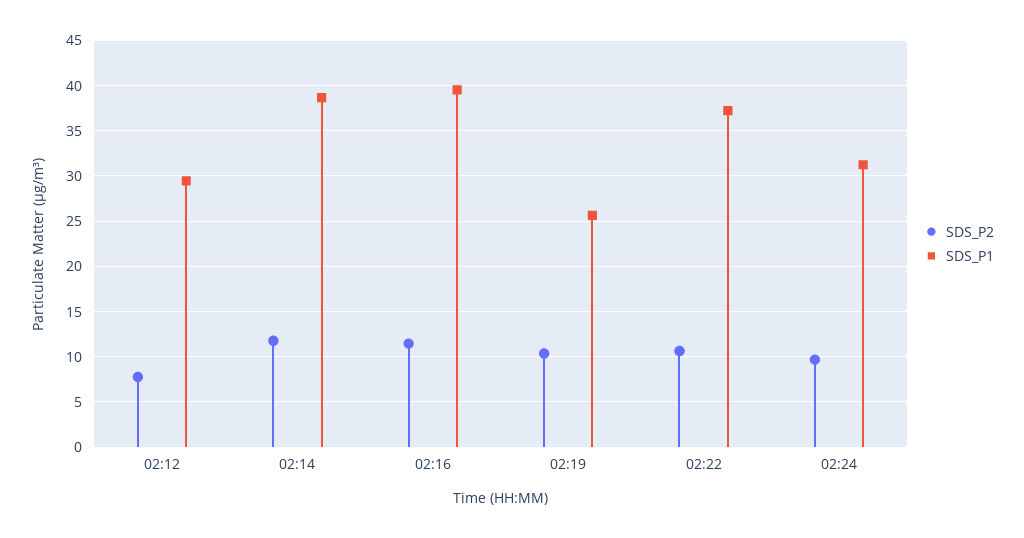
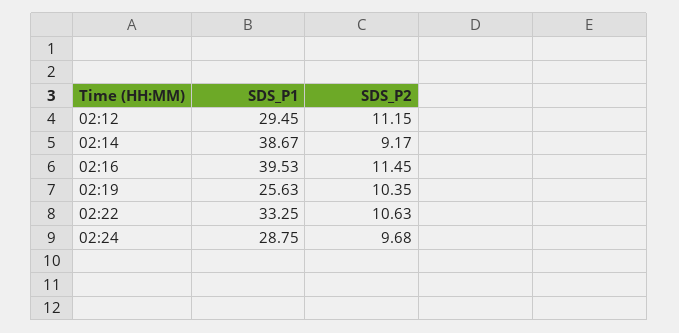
  {
    "SDS_P2": {
-     "02:12": 8,
+     "02:12": 11.15,
-     "02:14": 12,
+     "02:14": 9.17,
      "02:16": 11.45,
      "02:19": 10.35,
      "02:22": 10.63,
      "02:24": 9.68
    },
    "SDS_P1": {
      "02:12": 29.45,
      "02:14": 38.67,
      "02:16": 39.53,
      "02:19": 25.63,
-     "02:22": 37,
+     "02:22": 33.25,
-     "02:24": 31
+     "02:24": 28.75
    }
  }

